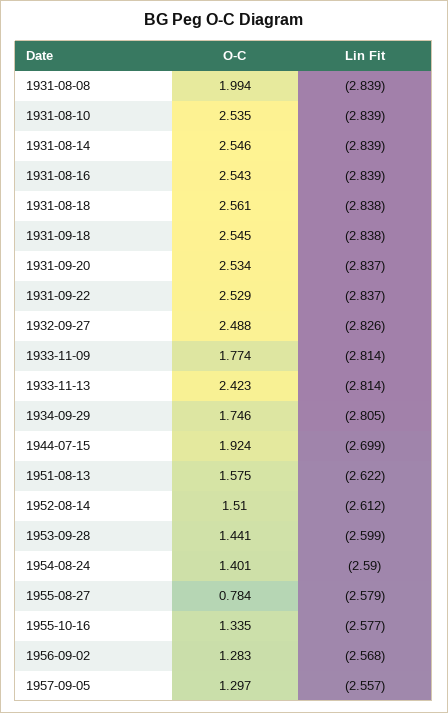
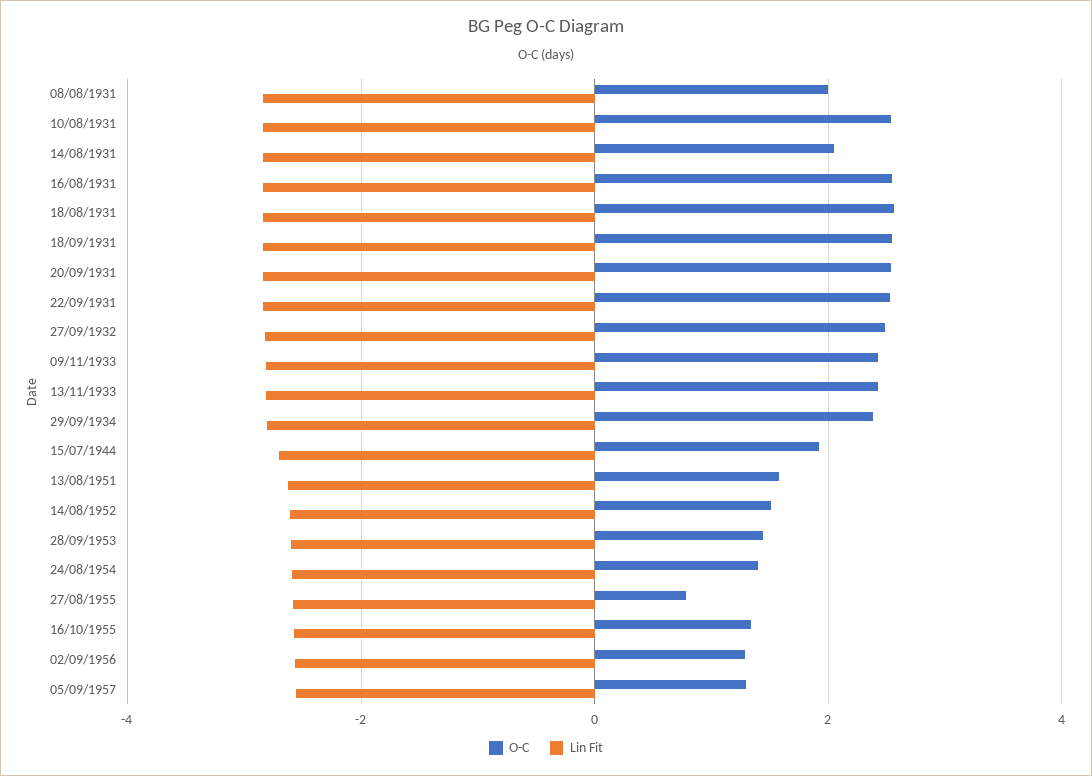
  {
    "O-C": {
      "1931-08-08": 1.994,
      "1931-08-10": 2.535,
-     "1931-08-14": 2.546,
+     "1931-08-14": 2,
      "1931-08-16": 2.543,
      "1931-08-18": 2.561,
      "1931-09-18": 2.545,
      "1931-09-20": 2.534,
      "1931-09-22": 2.529,
      "1932-09-27": 2.488,
-     "1933-11-09": 1.774,
+     "1933-11-09": 2.4,
      "1933-11-13": 2.423,
-     "1934-09-29": 1.746,
+     "1934-09-29": 2.4,
      "1944-07-15": 1.924,
      "1951-08-13": 1.575,
      "1952-08-14": 1.51,
      "1953-09-28": 1.441,
      "1954-08-24": 1.401,
      "1955-08-27": 0.784,
      "1955-10-16": 1.335,
      "1956-09-02": 1.283,
      "1957-09-05": 1.297
    },
    "Lin Fit": {
      "1931-08-08": -2.839,
      "1931-08-10": -2.839,
      "1931-08-14": -2.839,
      "1931-08-16": -2.839,
      "1931-08-18": -2.838,
      "1931-09-18": -2.838,
      "1931-09-20": -2.837,
      "1931-09-22": -2.837,
      "1932-09-27": -2.826,
      "1933-11-09": -2.814,
      "1933-11-13": -2.814,
      "1934-09-29": -2.805,
      "1944-07-15": -2.699,
      "1951-08-13": -2.622,
      "1952-08-14": -2.612,
      "1953-09-28": -2.599,
      "1954-08-24": -2.59,
      "1955-08-27": -2.579,
      "1955-10-16": -2.577,
      "1956-09-02": -2.568,
      "1957-09-05": -2.557
    }
  }

